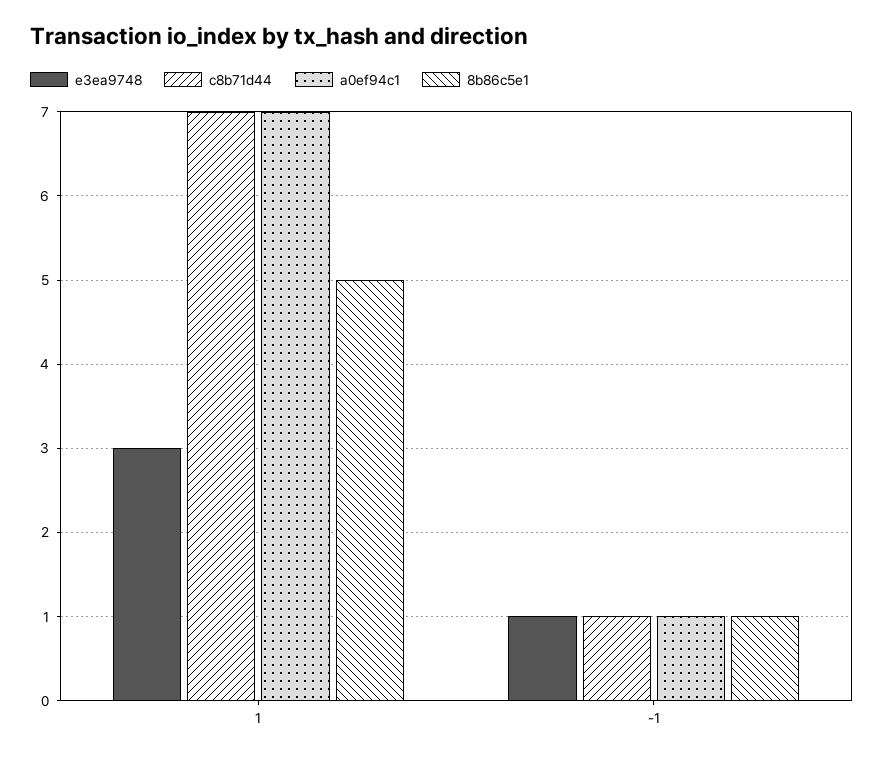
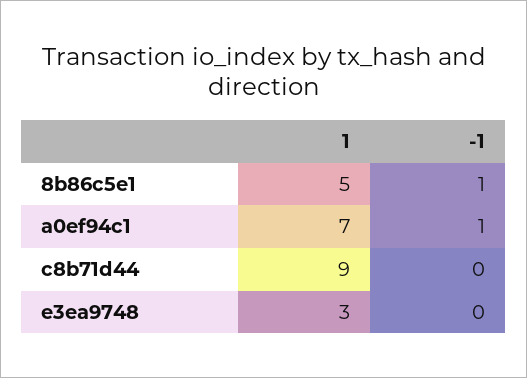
  {
    "e3ea9748": {
      "1": 3,
-     "-1": 1
+     "-1": 0
    },
    "c8b71d44": {
-     "1": 7,
+     "1": 9,
-     "-1": 1
+     "-1": 0
    },
    "a0ef94c1": {
      "1": 7,
      "-1": 1
    },
    "8b86c5e1": {
      "1": 5,
      "-1": 1
    }
  }

